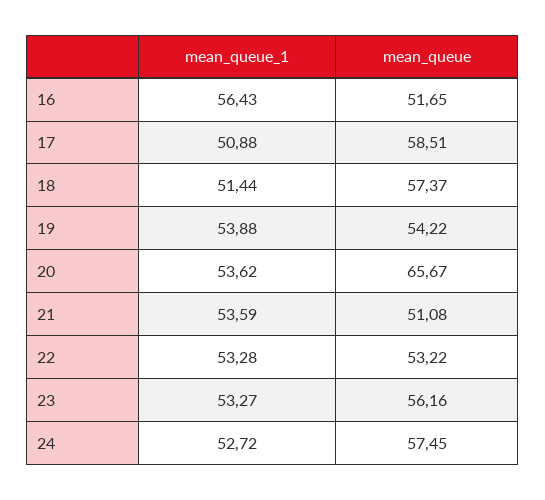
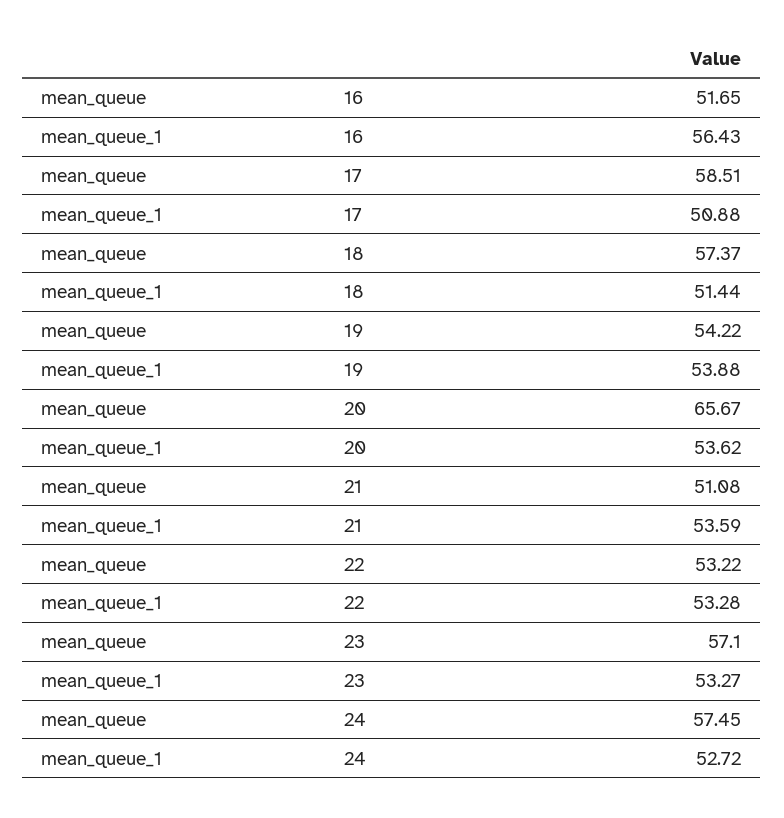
  {
    "mean_queue_1": {
      "16": 56.43,
      "17": 50.88,
      "18": 51.44,
      "19": 53.88,
      "20": 53.62,
      "21": 53.59,
      "22": 53.28,
      "23": 53.27,
      "24": 52.72
    },
    "mean_queue": {
      "16": 51.65,
      "17": 58.51,
      "18": 57.37,
      "19": 54.22,
      "20": 65.67,
      "21": 51.08,
      "22": 53.22,
-     "23": 56.16,
+     "23": 57.1,
      "24": 57.45
    }
  }

